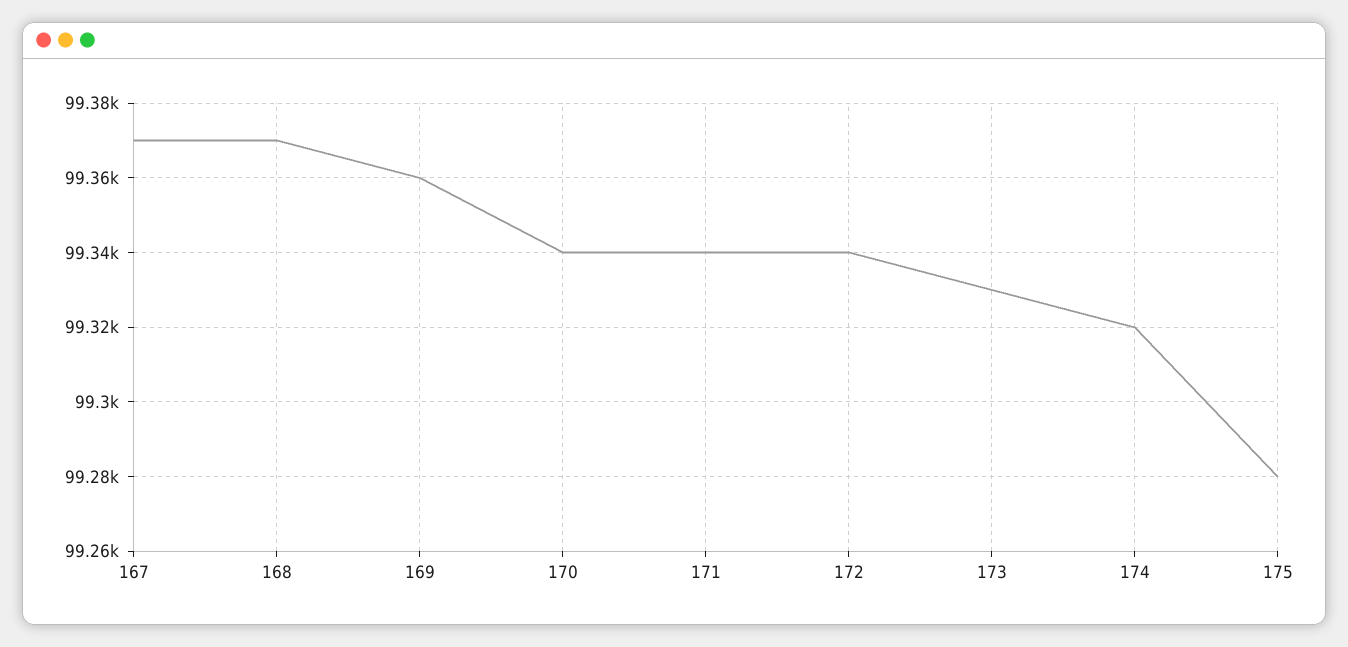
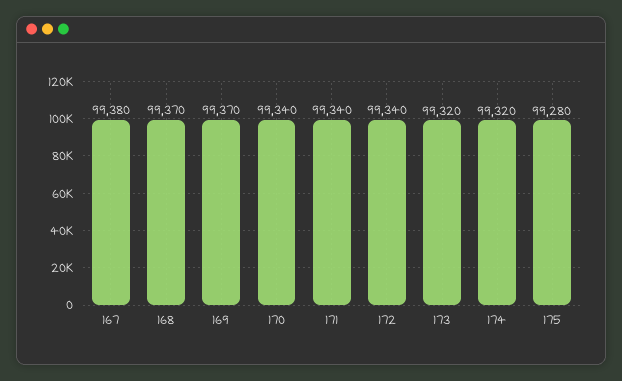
  {
-   "167": 99370,
+   "167": 99380,
    "168": 99370,
-   "169": 99360,
+   "169": 99370,
    "170": 99340,
    "171": 99340,
    "172": 99340,
-   "173": 99330,
+   "173": 99320,
    "174": 99320,
    "175": 99280
  }

